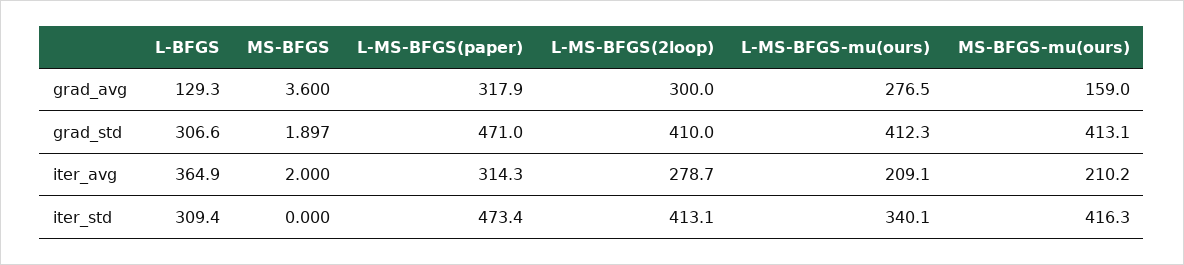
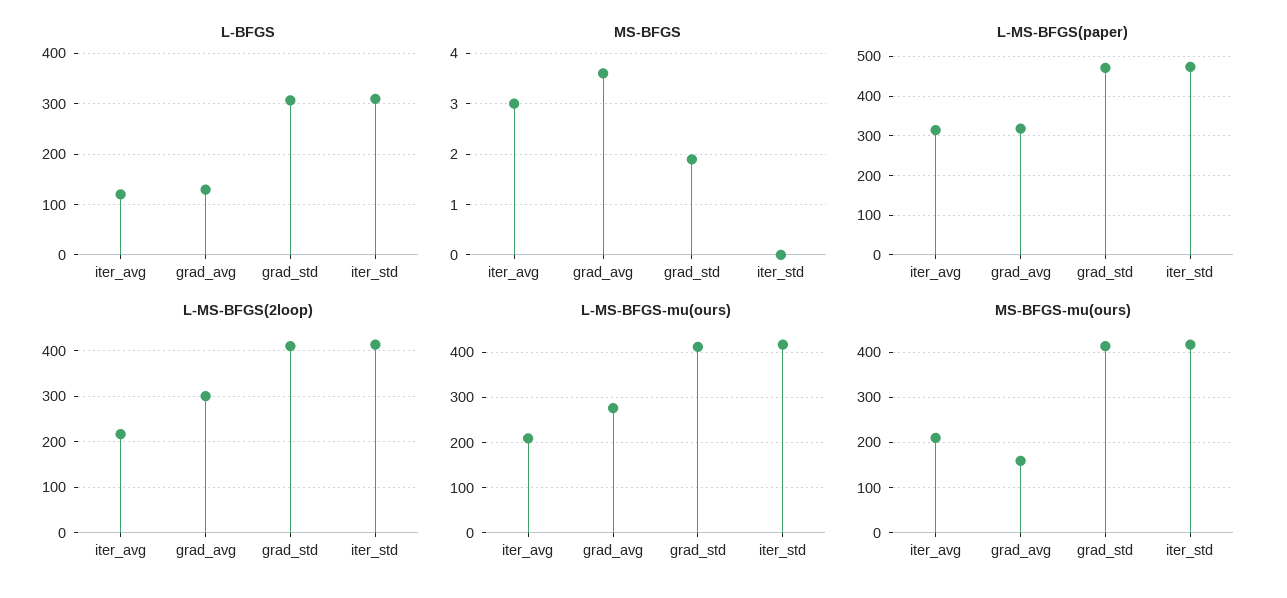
  {
    "L-BFGS": {
      "grad_avg": 129.3,
      "grad_std": 306.6,
-     "iter_avg": 364.9,
+     "iter_avg": 120,
      "iter_std": 309.4
    },
    "MS-BFGS": {
      "grad_avg": 3.6,
      "grad_std": 1.897,
-     "iter_avg": 2,
+     "iter_avg": 3,
      "iter_std": 0
    },
    "L-MS-BFGS(paper)": {
      "grad_avg": 317.9,
      "grad_std": 471,
      "iter_avg": 314.3,
      "iter_std": 473.4
    },
    "L-MS-BFGS(2loop)": {
      "grad_avg": 300,
      "grad_std": 410,
-     "iter_avg": 278.7,
+     "iter_avg": 220,
      "iter_std": 413.1
    },
    "L-MS-BFGS-mu(ours)": {
      "grad_avg": 276.5,
      "grad_std": 412.3,
      "iter_avg": 209.1,
-     "iter_std": 340.1
+     "iter_std": 420
    },
    "MS-BFGS-mu(ours)": {
      "grad_avg": 159,
      "grad_std": 413.1,
      "iter_avg": 210.2,
      "iter_std": 416.3
    }
  }

